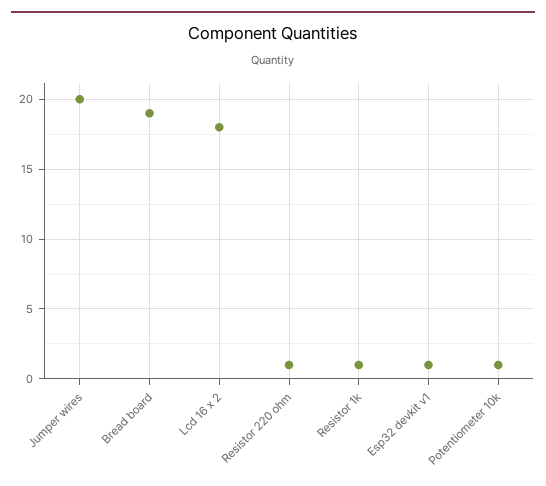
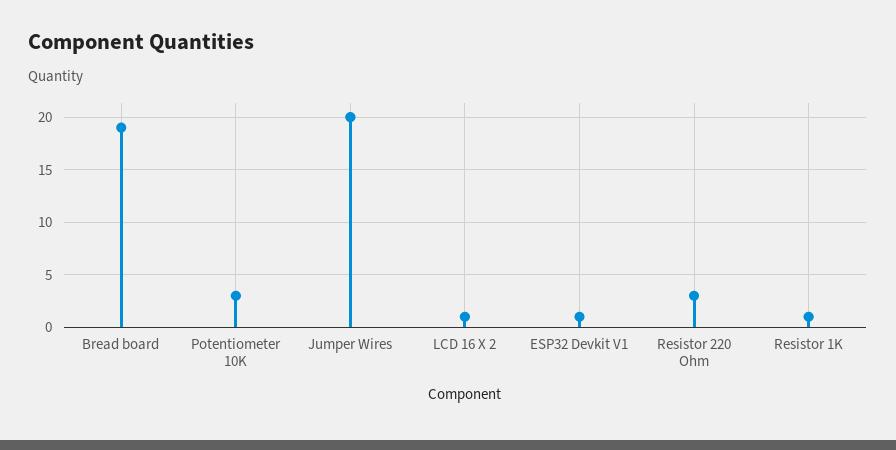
  {
    "Jumper wires": 20,
    "Bread board": 19,
-   "Lcd 16 x 2": 18,
+   "Lcd 16 x 2": 1,
-   "Resistor 220 ohm": 1,
+   "Resistor 220 ohm": 3,
    "Resistor 1k": 1,
    "Esp32 devkit v1": 1,
-   "Potentiometer 10k": 1
+   "Potentiometer 10k": 3
  }

